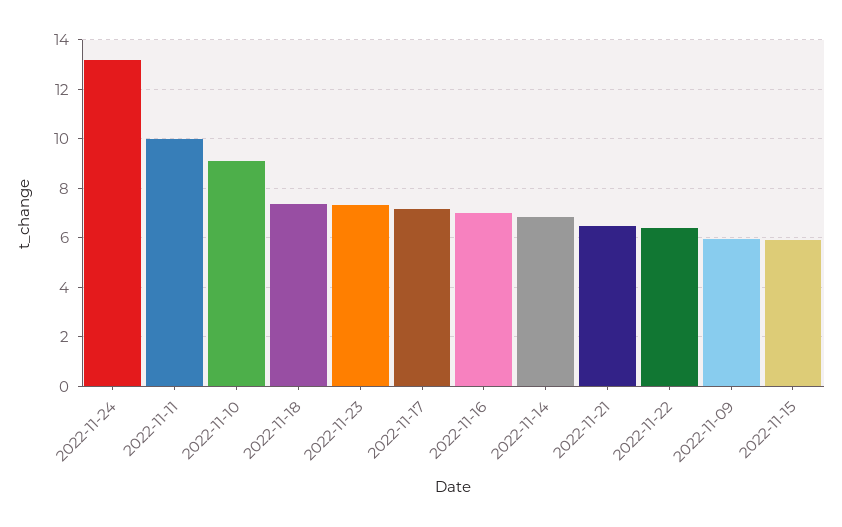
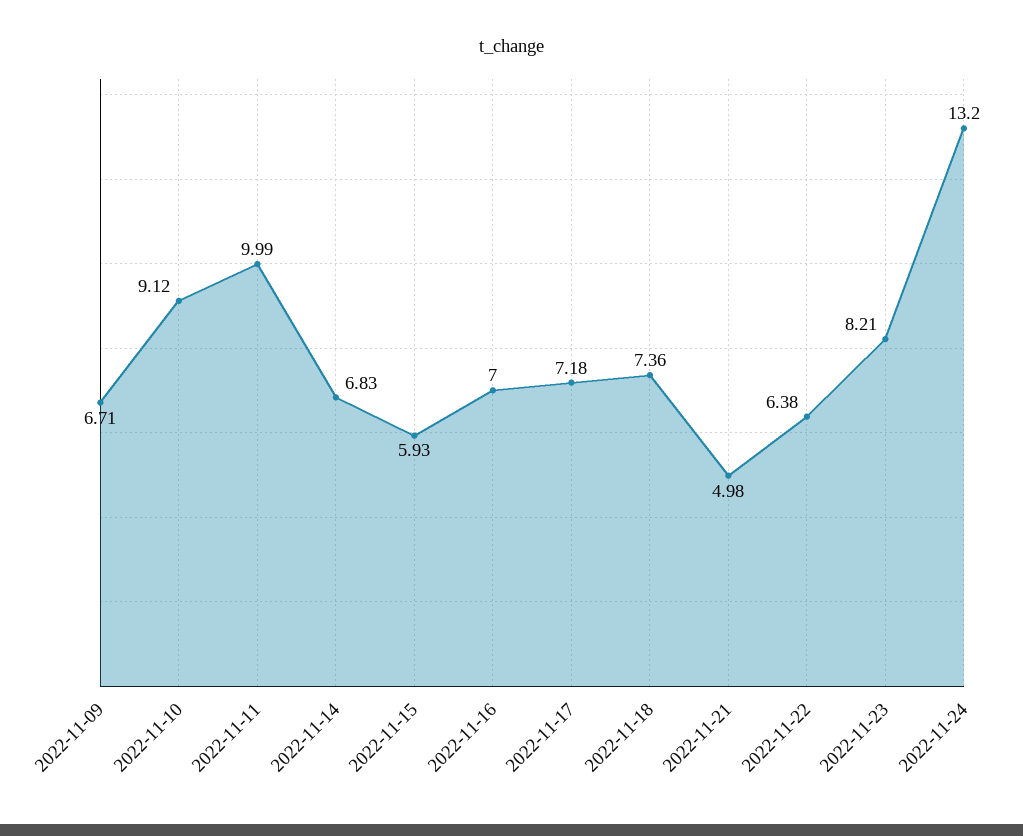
  {
    "2022-11-24": 13.2,
    "2022-11-11": 9.99,
    "2022-11-10": 9.12,
    "2022-11-18": 7.36,
-   "2022-11-23": 7.25,
+   "2022-11-23": 8.21,
    "2022-11-17": 7.18,
    "2022-11-16": 7,
    "2022-11-14": 6.83,
-   "2022-11-21": 6.5,
+   "2022-11-21": 4.98,
    "2022-11-22": 6.38,
-   "2022-11-09": 6,
+   "2022-11-09": 6.71,
    "2022-11-15": 5.93
  }

